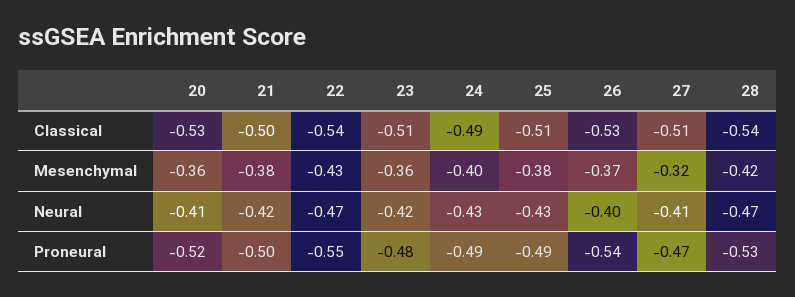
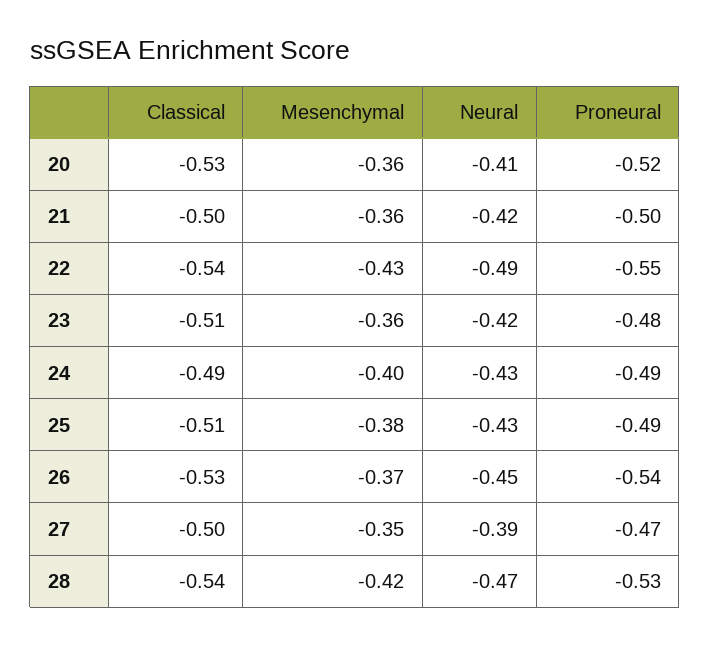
  {
    "20": {
      "Classical": -0.53,
      "Mesenchymal": -0.36,
      "Neural": -0.41,
      "Proneural": -0.52
    },
    "21": {
      "Classical": -0.5,
-     "Mesenchymal": -0.38,
+     "Mesenchymal": -0.36,
      "Neural": -0.42,
      "Proneural": -0.5
    },
    "22": {
      "Classical": -0.54,
      "Mesenchymal": -0.43,
-     "Neural": -0.47,
+     "Neural": -0.49,
      "Proneural": -0.55
    },
    "23": {
      "Classical": -0.51,
      "Mesenchymal": -0.36,
      "Neural": -0.42,
      "Proneural": -0.48
    },
    "24": {
      "Classical": -0.49,
      "Mesenchymal": -0.4,
      "Neural": -0.43,
      "Proneural": -0.49
    },
    "25": {
      "Classical": -0.51,
      "Mesenchymal": -0.38,
      "Neural": -0.43,
      "Proneural": -0.49
    },
    "26": {
      "Classical": -0.53,
      "Mesenchymal": -0.37,
-     "Neural": -0.4,
+     "Neural": -0.45,
      "Proneural": -0.54
    },
    "27": {
-     "Classical": -0.51,
+     "Classical": -0.5,
-     "Mesenchymal": -0.32,
+     "Mesenchymal": -0.35,
-     "Neural": -0.41,
+     "Neural": -0.39,
      "Proneural": -0.47
    },
    "28": {
      "Classical": -0.54,
      "Mesenchymal": -0.42,
      "Neural": -0.47,
      "Proneural": -0.53
    }
  }

